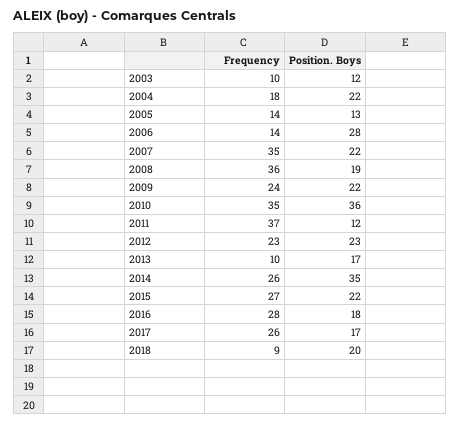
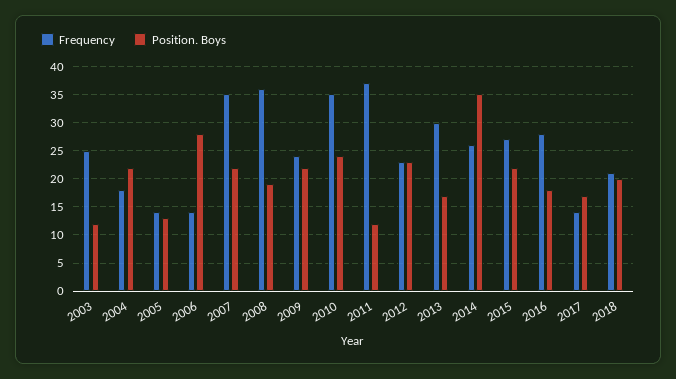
  {
    "Frequency": {
-     "2003": 10,
+     "2003": 25,
      "2004": 18,
      "2005": 14,
      "2006": 14,
      "2007": 35,
      "2008": 36,
      "2009": 24,
      "2010": 35,
      "2011": 37,
      "2012": 23,
-     "2013": 10,
+     "2013": 30,
      "2014": 26,
      "2015": 27,
      "2016": 28,
-     "2017": 26,
+     "2017": 15,
-     "2018": 9
+     "2018": 20
    },
    "Position. Boys": {
      "2003": 12,
      "2004": 22,
      "2005": 13,
      "2006": 28,
      "2007": 22,
      "2008": 19,
      "2009": 22,
-     "2010": 36,
+     "2010": 25,
      "2011": 12,
      "2012": 23,
      "2013": 17,
      "2014": 35,
      "2015": 22,
      "2016": 18,
      "2017": 17,
      "2018": 20
    }
  }

